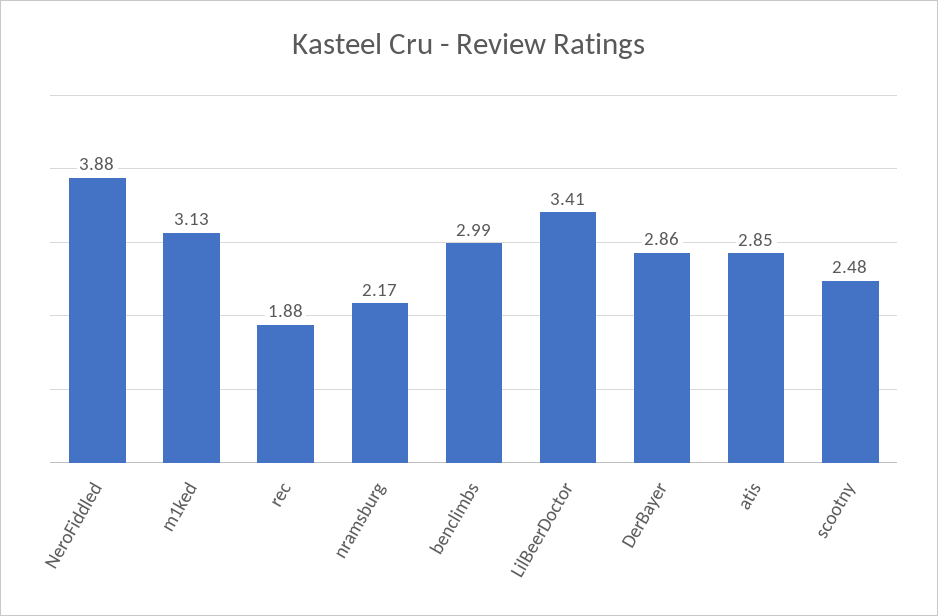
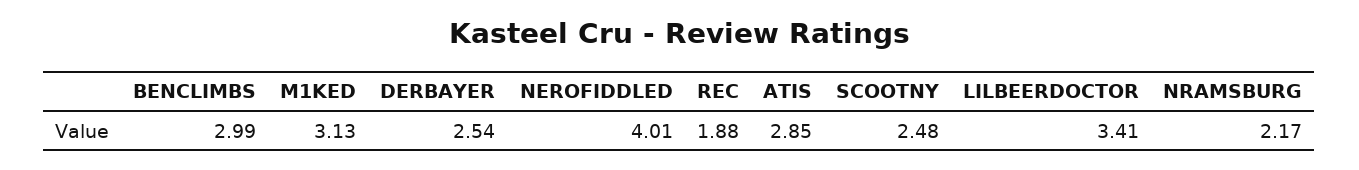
  {
-   "NeroFiddled": 3.88,
+   "NeroFiddled": 4.01,
    "m1ked": 3.13,
    "rec": 1.88,
    "nramsburg": 2.17,
    "benclimbs": 2.99,
    "LilBeerDoctor": 3.41,
-   "DerBayer": 2.86,
+   "DerBayer": 2.54,
    "atis": 2.85,
    "scootny": 2.48
  }

